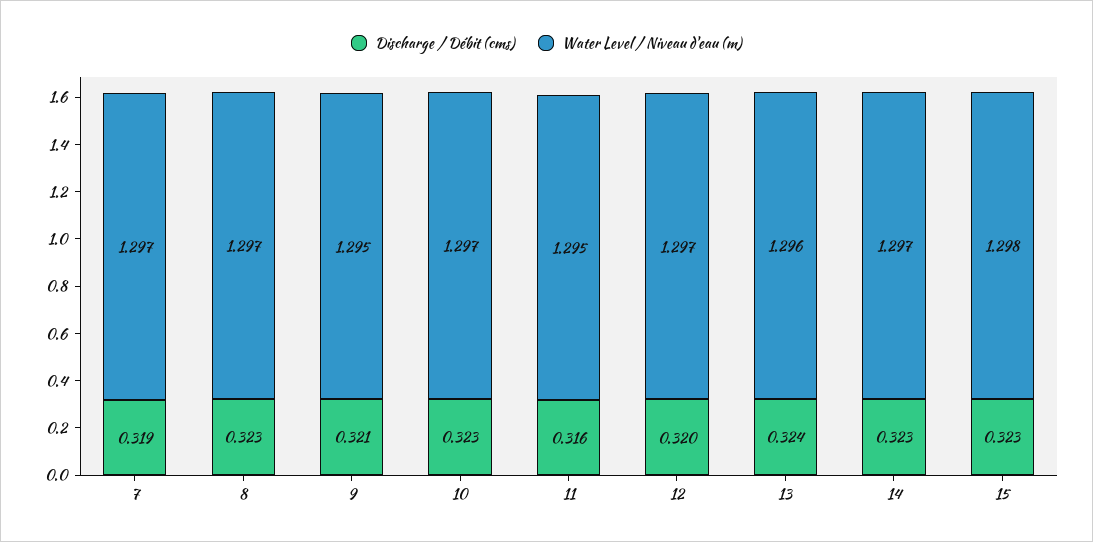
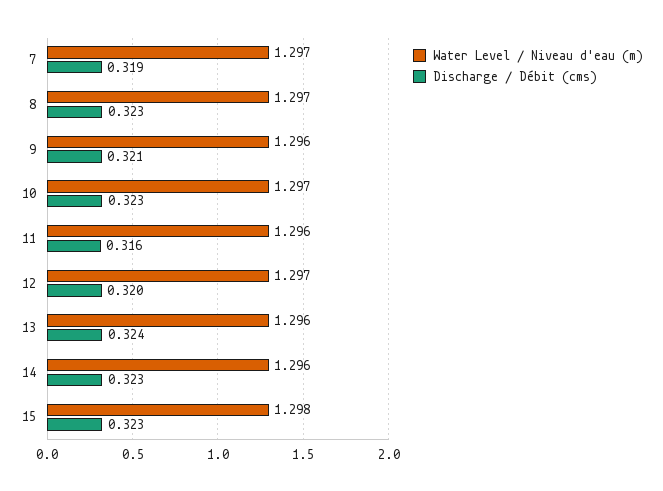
  {
    "Discharge / Débit (cms)": {
      "7": 0.319,
      "8": 0.323,
      "9": 0.321,
      "10": 0.323,
      "11": 0.316,
      "12": 0.32,
      "13": 0.324,
      "14": 0.323,
      "15": 0.323
    },
    "Water Level / Niveau d'eau (m)": {
      "7": 1.297,
      "8": 1.297,
-     "9": 1.295,
+     "9": 1.296,
      "10": 1.297,
-     "11": 1.295,
+     "11": 1.296,
      "12": 1.297,
      "13": 1.296,
-     "14": 1.297,
+     "14": 1.296,
      "15": 1.298
    }
  }

